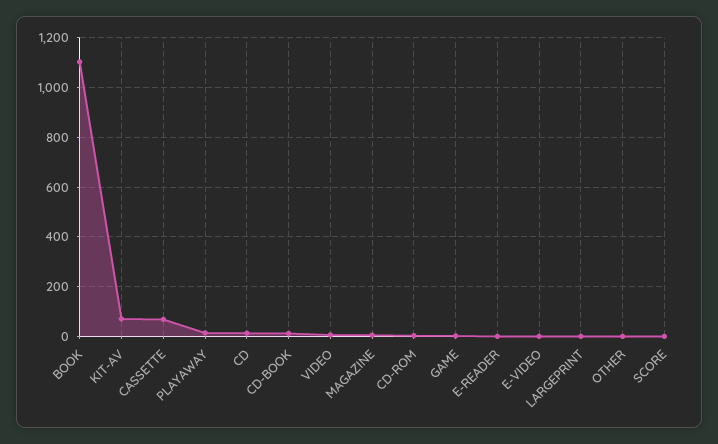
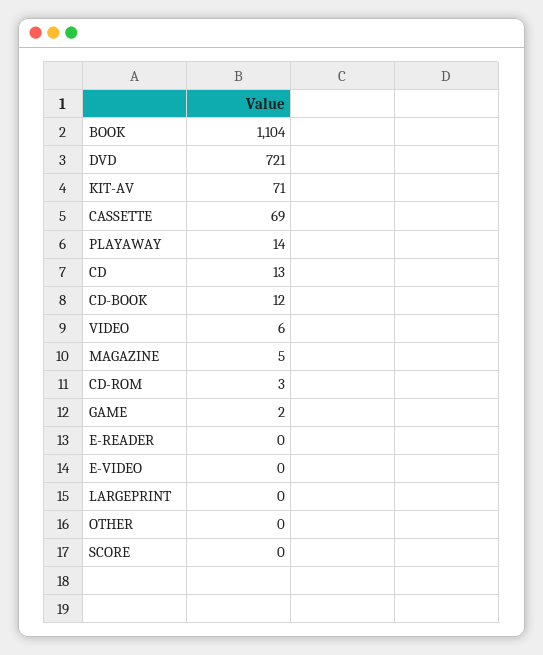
  {
    "BOOK": 1104,
    "KIT-AV": 71,
    "CASSETTE": 69,
    "PLAYAWAY": 14,
    "CD": 13,
    "CD-BOOK": 12,
    "VIDEO": 6,
    "MAGAZINE": 5,
    "CD-ROM": 3,
    "GAME": 2,
    "E-READER": 0,
    "E-VIDEO": 0,
    "LARGEPRINT": 0,
    "OTHER": 0,
-   "SCORE": 0
+   "SCORE": 0,
+   "DVD": 721
  }

